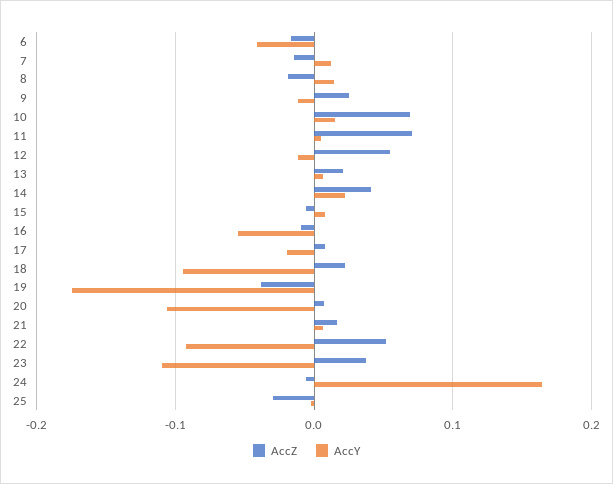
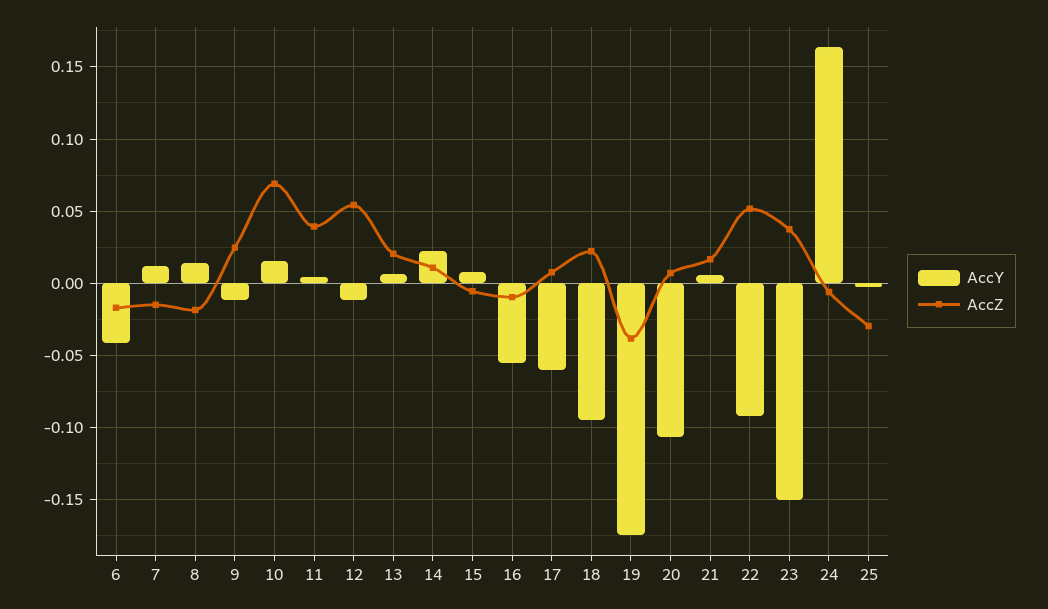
  {
    "AccZ": {
      "6": -0.015,
      "7": -0.015,
      "8": -0.02,
      "9": 0.025,
      "10": 0.07,
-     "11": 0.07,
+     "11": 0.04,
      "12": 0.055,
      "13": 0.02,
-     "14": 0.04,
+     "14": 0.01,
      "15": -0.005,
      "16": -0.01,
      "17": 0.01,
      "18": 0.02,
      "19": -0.04,
      "20": 0.005,
      "21": 0.015,
      "22": 0.05,
      "23": 0.035,
      "24": -0.005,
      "25": -0.03
    },
    "AccY": {
      "6": -0.04,
      "7": 0.01,
      "8": 0.015,
      "9": -0.01,
      "10": 0.015,
      "11": 0.005,
      "12": -0.01,
      "13": 0.005,
      "14": 0.02,
      "15": 0.01,
      "16": -0.055,
-     "17": -0.02,
+     "17": -0.06,
      "18": -0.095,
      "19": -0.175,
      "20": -0.105,
      "21": 0.005,
      "22": -0.09,
-     "23": -0.11,
+     "23": -0.15,
      "24": 0.165,
      "25": 0
    }
  }

